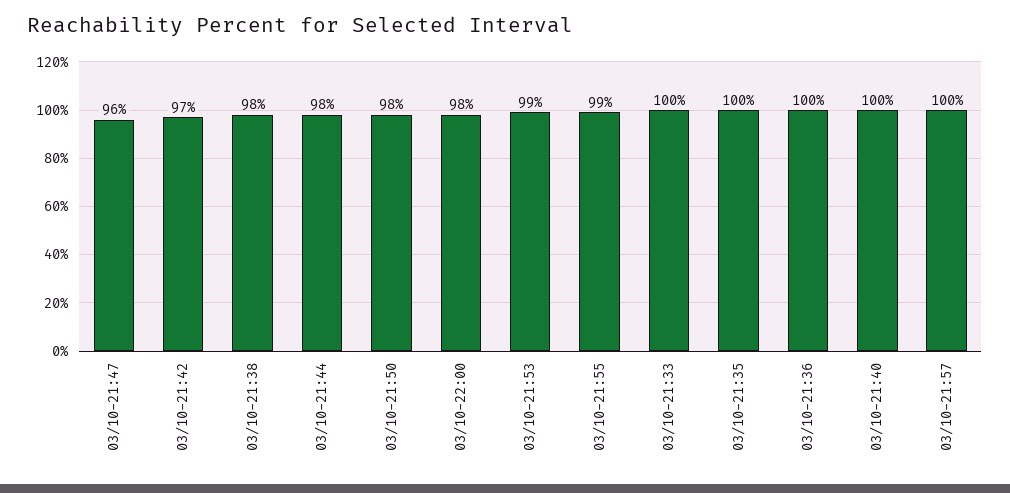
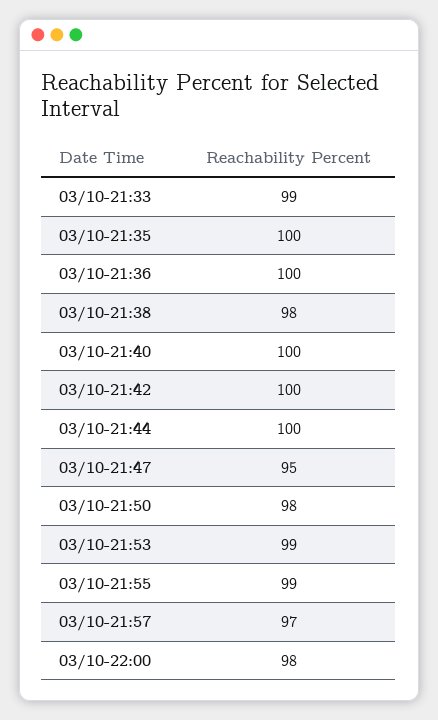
  {
-   "03/10-21:47": 96,
+   "03/10-21:47": 95,
-   "03/10-21:42": 97,
+   "03/10-21:42": 100,
    "03/10-21:38": 98,
-   "03/10-21:44": 98,
+   "03/10-21:44": 100,
    "03/10-21:50": 98,
    "03/10-22:00": 98,
    "03/10-21:53": 99,
    "03/10-21:55": 99,
-   "03/10-21:33": 100,
+   "03/10-21:33": 99,
    "03/10-21:35": 100,
    "03/10-21:36": 100,
    "03/10-21:40": 100,
-   "03/10-21:57": 100
+   "03/10-21:57": 97
  }

